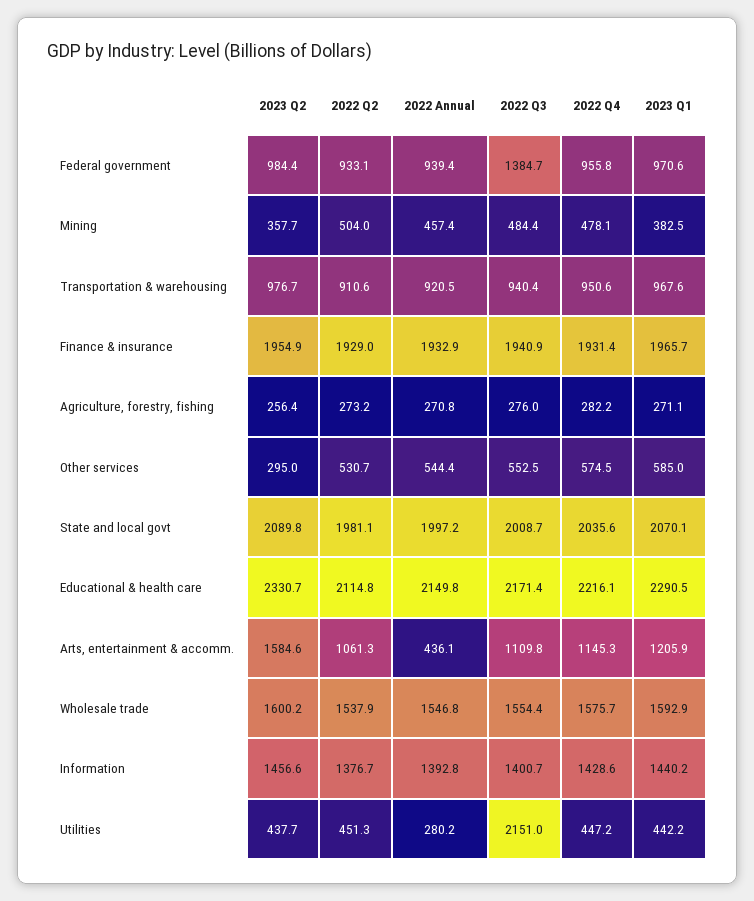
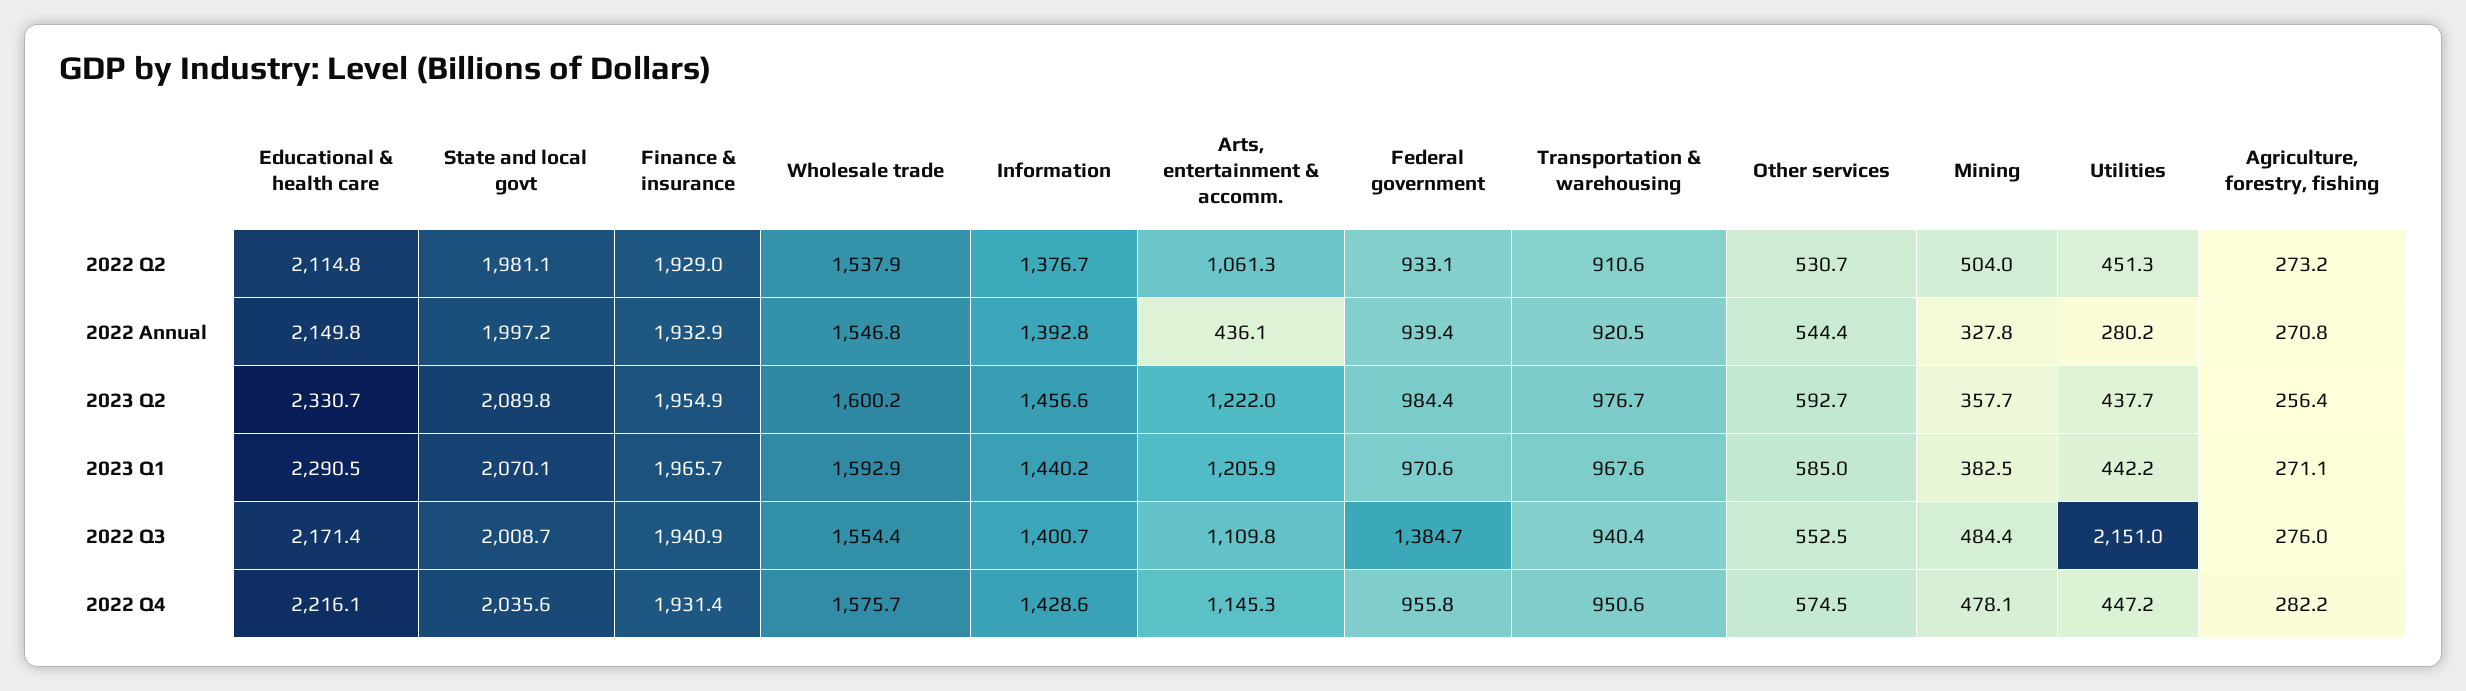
  {
    "2023 Q2": {
      "Federal government": 984.4,
      "Mining": 357.7,
      "Transportation & warehousing": 976.7,
      "Finance & insurance": 1954.9,
      "Agriculture, forestry, fishing": 256.4,
-     "Other services": 295,
+     "Other services": 592.7,
      "State and local govt": 2089.8,
      "Educational & health care": 2330.7,
-     "Arts, entertainment & accomm.": 1584.6,
+     "Arts, entertainment & accomm.": 1222,
      "Wholesale trade": 1600.2,
      "Information": 1456.6,
      "Utilities": 437.7
    },
    "2022 Q2": {
      "Federal government": 933.1,
      "Mining": 504,
      "Transportation & warehousing": 910.6,
      "Finance & insurance": 1929,
      "Agriculture, forestry, fishing": 273.2,
      "Other services": 530.7,
      "State and local govt": 1981.1,
      "Educational & health care": 2114.8,
      "Arts, entertainment & accomm.": 1061.3,
      "Wholesale trade": 1537.9,
      "Information": 1376.7,
      "Utilities": 451.3
    },
    "2022 Annual": {
      "Federal government": 939.4,
-     "Mining": 457.4,
+     "Mining": 327.8,
      "Transportation & warehousing": 920.5,
      "Finance & insurance": 1932.9,
      "Agriculture, forestry, fishing": 270.8,
      "Other services": 544.4,
      "State and local govt": 1997.2,
      "Educational & health care": 2149.8,
      "Arts, entertainment & accomm.": 436.1,
      "Wholesale trade": 1546.8,
      "Information": 1392.8,
      "Utilities": 280.2
    },
    "2022 Q3": {
      "Federal government": 1384.7,
      "Mining": 484.4,
      "Transportation & warehousing": 940.4,
      "Finance & insurance": 1940.9,
      "Agriculture, forestry, fishing": 276,
      "Other services": 552.5,
      "State and local govt": 2008.7,
      "Educational & health care": 2171.4,
      "Arts, entertainment & accomm.": 1109.8,
      "Wholesale trade": 1554.4,
      "Information": 1400.7,
      "Utilities": 2151
    },
    "2022 Q4": {
      "Federal government": 955.8,
      "Mining": 478.1,
      "Transportation & warehousing": 950.6,
      "Finance & insurance": 1931.4,
      "Agriculture, forestry, fishing": 282.2,
      "Other services": 574.5,
      "State and local govt": 2035.6,
      "Educational & health care": 2216.1,
      "Arts, entertainment & accomm.": 1145.3,
      "Wholesale trade": 1575.7,
      "Information": 1428.6,
      "Utilities": 447.2
    },
    "2023 Q1": {
      "Federal government": 970.6,
      "Mining": 382.5,
      "Transportation & warehousing": 967.6,
      "Finance & insurance": 1965.7,
      "Agriculture, forestry, fishing": 271.1,
      "Other services": 585,
      "State and local govt": 2070.1,
      "Educational & health care": 2290.5,
      "Arts, entertainment & accomm.": 1205.9,
      "Wholesale trade": 1592.9,
      "Information": 1440.2,
      "Utilities": 442.2
    }
  }

